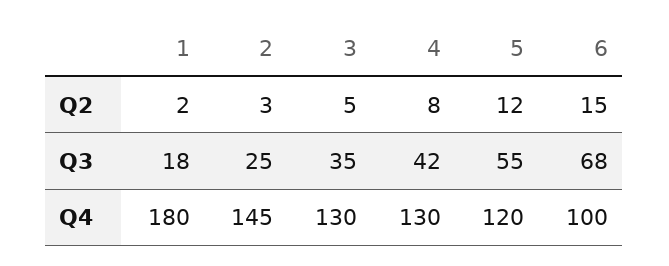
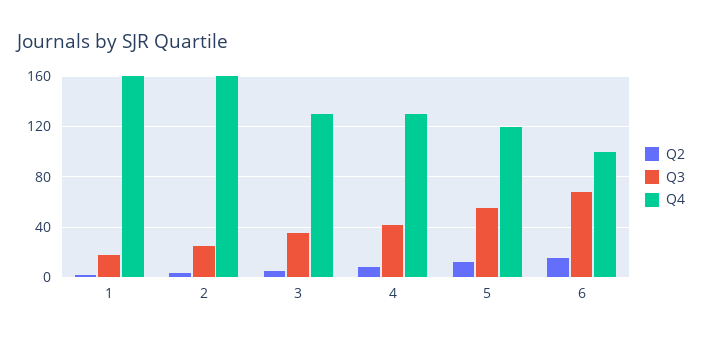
  {
    "Q2": {
      "1": 2,
      "2": 3,
      "3": 5,
      "4": 8,
      "5": 12,
      "6": 15
    },
    "Q3": {
      "1": 18,
      "2": 25,
      "3": 35,
      "4": 42,
      "5": 55,
      "6": 68
    },
    "Q4": {
-     "1": 180,
+     "1": 160,
-     "2": 145,
+     "2": 160,
      "3": 130,
      "4": 130,
      "5": 120,
      "6": 100
    }
  }

